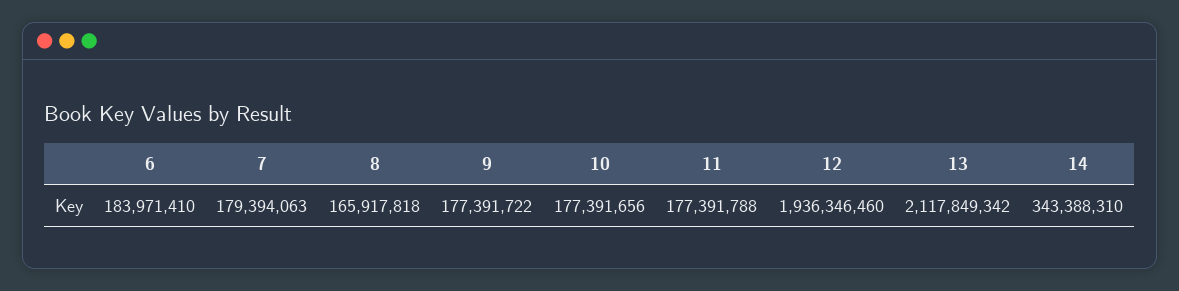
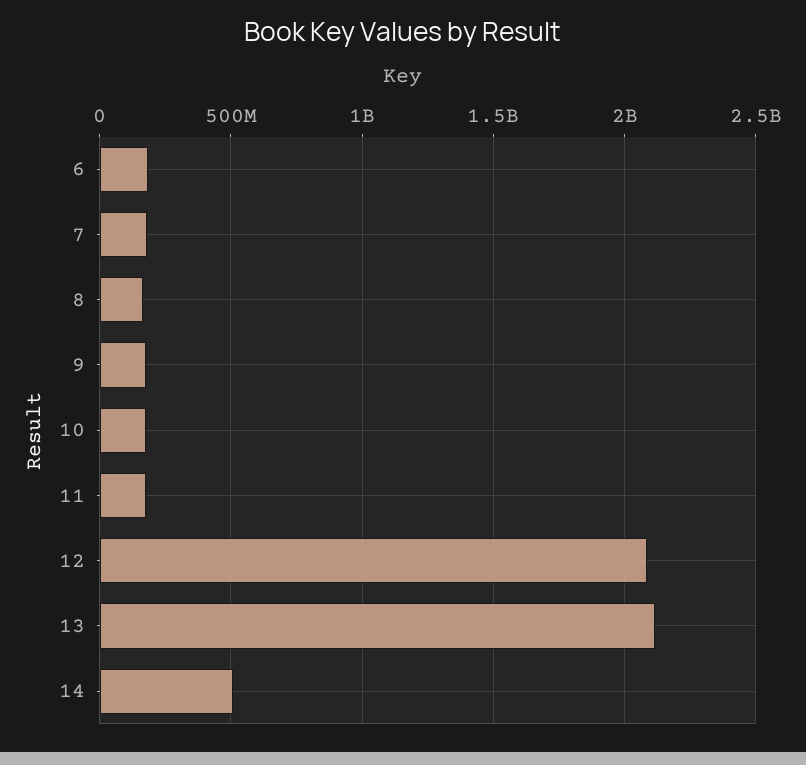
  {
    "6": 183971410,
    "7": 179394063,
    "8": 165917818,
    "9": 177391722,
    "10": 177391656,
    "11": 177391788,
-   "12": 1936346460,
+   "12": 2100000000,
    "13": 2117849342,
-   "14": 343388310
+   "14": 500000000
  }

